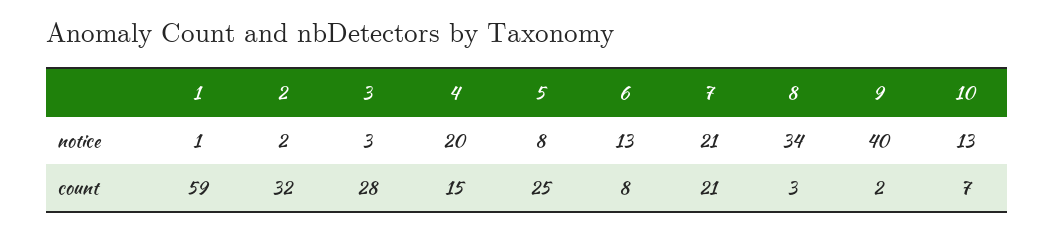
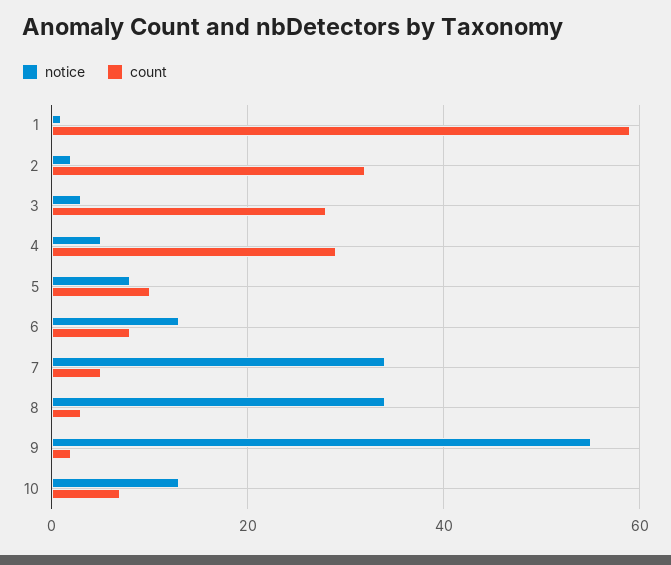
  {
    "notice": {
      "1": 1,
      "2": 2,
      "3": 3,
-     "4": 20,
+     "4": 5,
      "5": 8,
      "6": 13,
-     "7": 21,
+     "7": 35,
      "8": 34,
-     "9": 40,
+     "9": 55,
      "10": 13
    },
    "count": {
      "1": 59,
      "2": 32,
      "3": 28,
-     "4": 15,
+     "4": 30,
-     "5": 25,
+     "5": 10,
      "6": 8,
-     "7": 21,
+     "7": 5,
      "8": 3,
      "9": 2,
      "10": 7
    }
  }

